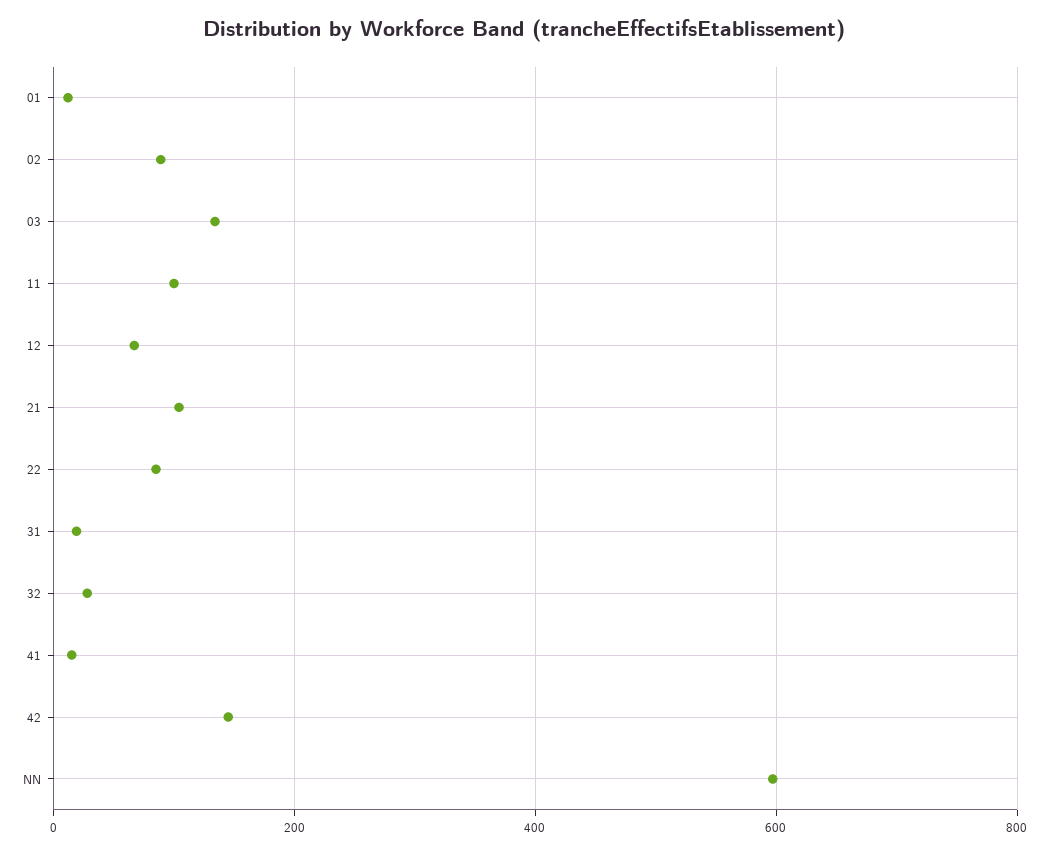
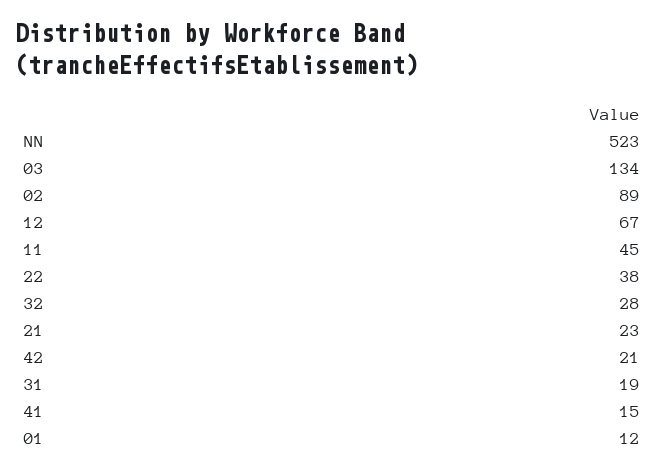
  {
    "01": 12,
    "02": 89,
    "03": 134,
-   "11": 100,
+   "11": 45,
    "12": 67,
-   "21": 100,
+   "21": 23,
-   "22": 80,
+   "22": 38,
    "31": 19,
    "32": 28,
    "41": 15,
-   "42": 140,
+   "42": 21,
-   "NN": 600
+   "NN": 523
  }

